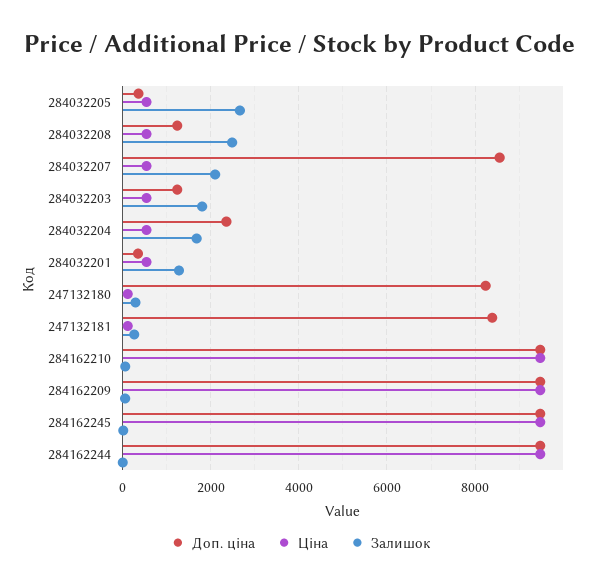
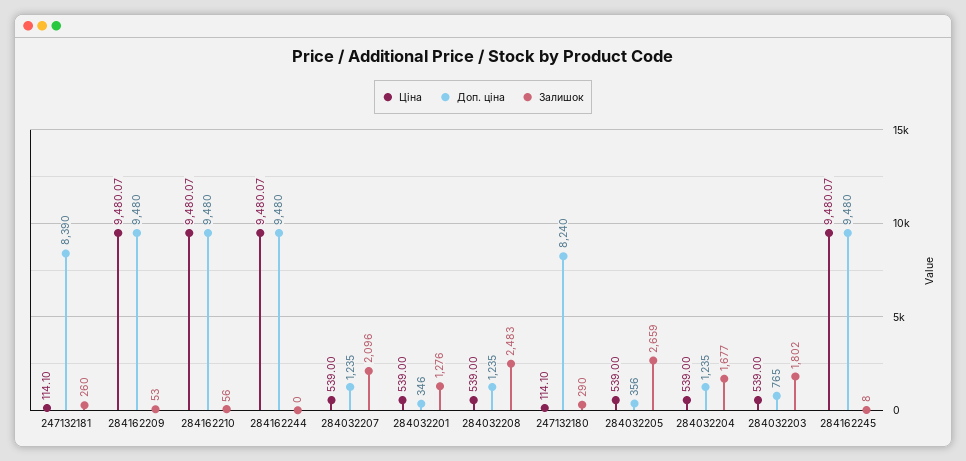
  {
    "Доп. ціна": {
      "284032205": 356,
      "284032208": 1235,
-     "284032207": 8600,
+     "284032207": 1235,
-     "284032203": 1200,
+     "284032203": 765,
-     "284032204": 2400,
+     "284032204": 1235,
      "284032201": 346,
      "247132180": 8240,
      "247132181": 8390,
      "284162210": 9480,
      "284162209": 9480,
      "284162245": 9480,
      "284162244": 9480
    },
    "Ціна": {
      "284032205": 539,
      "284032208": 539,
      "284032207": 539,
      "284032203": 539,
      "284032204": 539,
      "284032201": 539,
      "247132180": 114.1,
      "247132181": 114.1,
      "284162210": 9480.07,
      "284162209": 9480.07,
      "284162245": 9480.07,
      "284162244": 9480.07
    },
    "Залишок": {
      "284032205": 2659,
      "284032208": 2483,
      "284032207": 2096,
      "284032203": 1802,
      "284032204": 1677,
      "284032201": 1276,
      "247132180": 290,
      "247132181": 260,
      "284162210": 56,
      "284162209": 53,
      "284162245": 8,
      "284162244": 0
    }
  }

